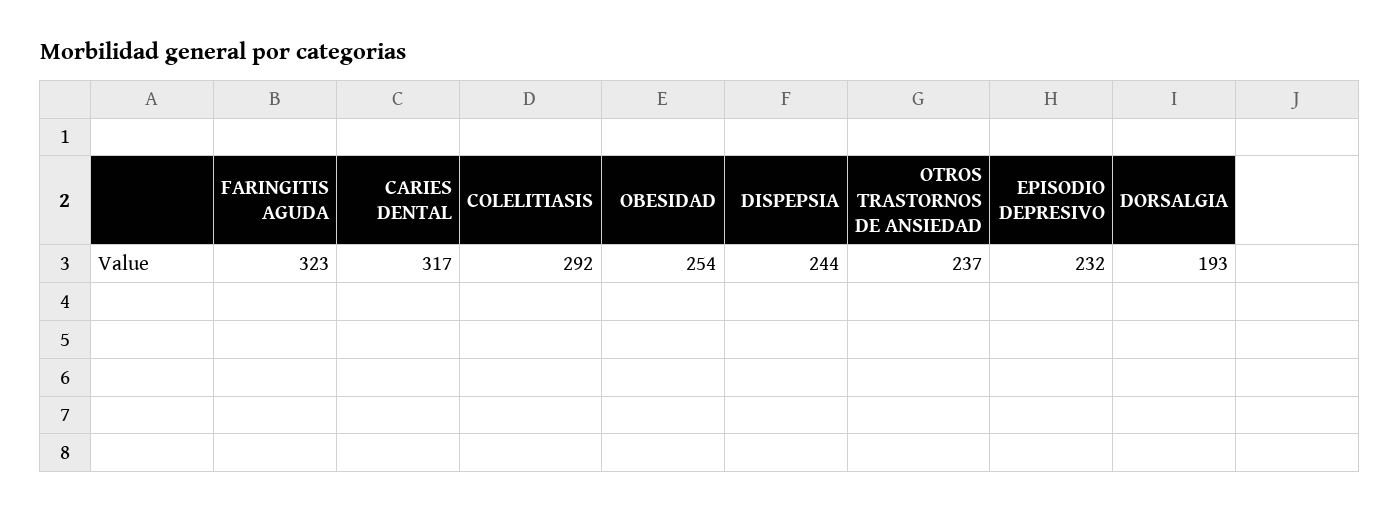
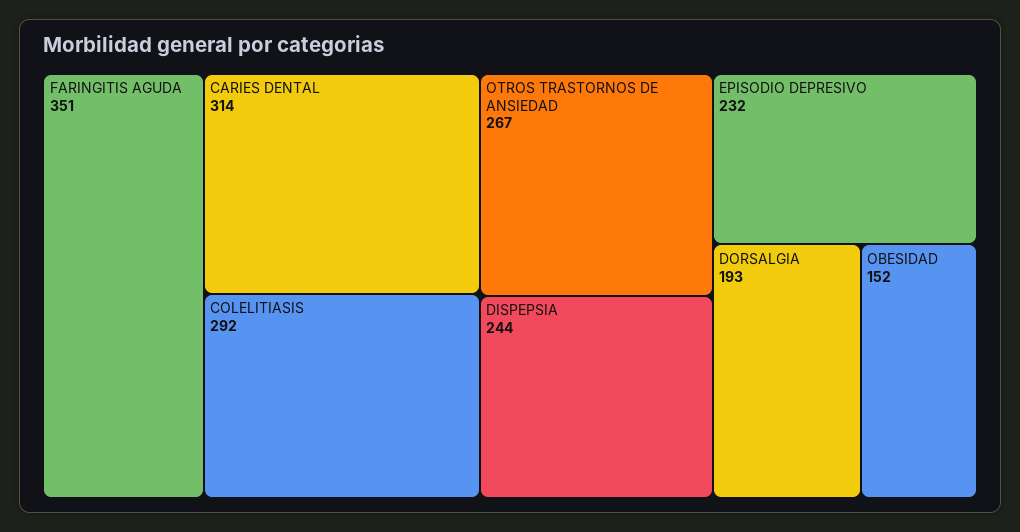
  {
-   "FARINGITIS AGUDA": 323,
+   "FARINGITIS AGUDA": 351,
-   "CARIES DENTAL": 317,
+   "CARIES DENTAL": 314,
    "COLELITIASIS": 292,
-   "OBESIDAD": 254,
+   "OBESIDAD": 152,
    "DISPEPSIA": 244,
-   "OTROS TRASTORNOS DE ANSIEDAD": 237,
+   "OTROS TRASTORNOS DE ANSIEDAD": 267,
    "EPISODIO DEPRESIVO": 232,
    "DORSALGIA": 193
  }

